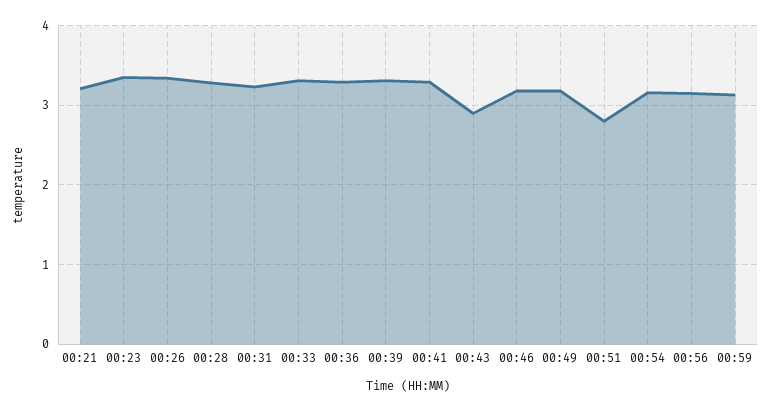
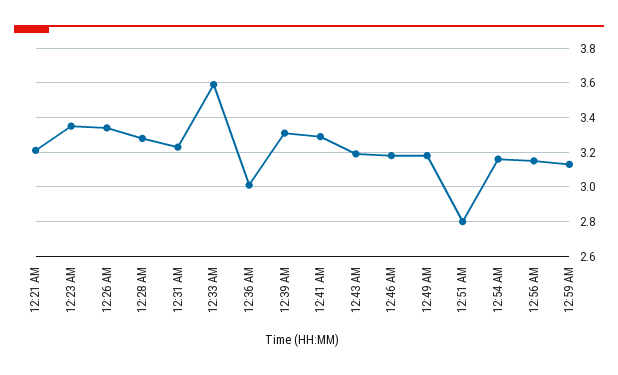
  {
    "00:21": 3.2,
    "00:23": 3.35,
    "00:26": 3.35,
    "00:28": 3.3,
    "00:31": 3.25,
-   "00:33": 3.3,
+   "00:33": 3.6,
-   "00:36": 3.3,
+   "00:36": 3,
    "00:39": 3.3,
    "00:41": 3.3,
-   "00:43": 2.9,
+   "00:43": 3.2,
    "00:46": 3.2,
    "00:49": 3.2,
    "00:51": 2.8,
    "00:54": 3.15,
    "00:56": 3.15,
    "00:59": 3.15
  }

